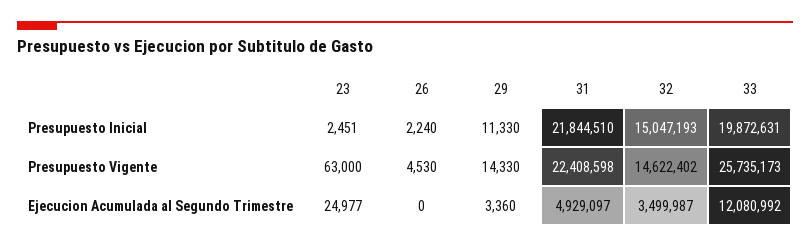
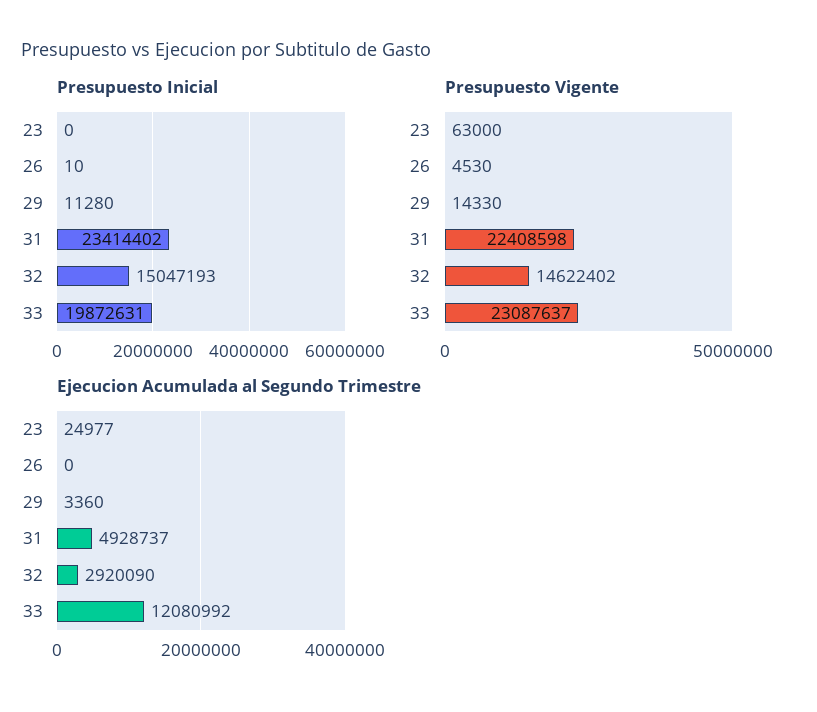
  {
    "Presupuesto Inicial": {
-     "23": 2451,
+     "23": 0,
-     "26": 2240,
+     "26": 10,
-     "29": 11330,
+     "29": 11280,
-     "31": 21844510,
+     "31": 23414402,
      "32": 15047193,
      "33": 19872631
    },
    "Presupuesto Vigente": {
      "23": 63000,
      "26": 4530,
      "29": 14330,
      "31": 22408598,
      "32": 14622402,
-     "33": 25735173
+     "33": 23087637
    },
    "Ejecucion Acumulada al Segundo Trimestre": {
      "23": 24977,
      "26": 0,
      "29": 3360,
-     "31": 4929097,
+     "31": 4928737,
-     "32": 3499987,
+     "32": 2920090,
      "33": 12080992
    }
  }

